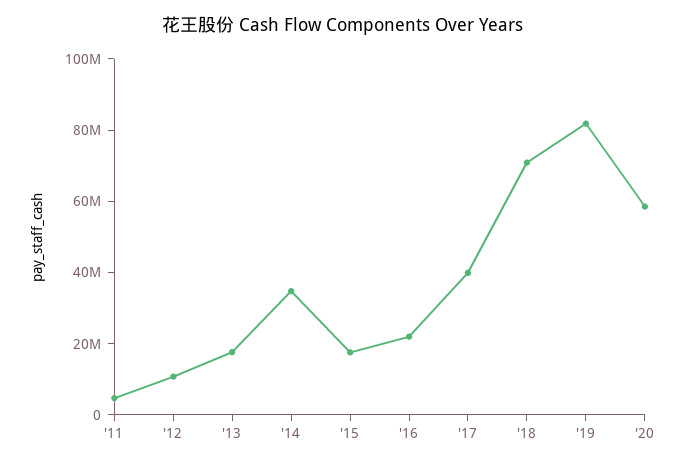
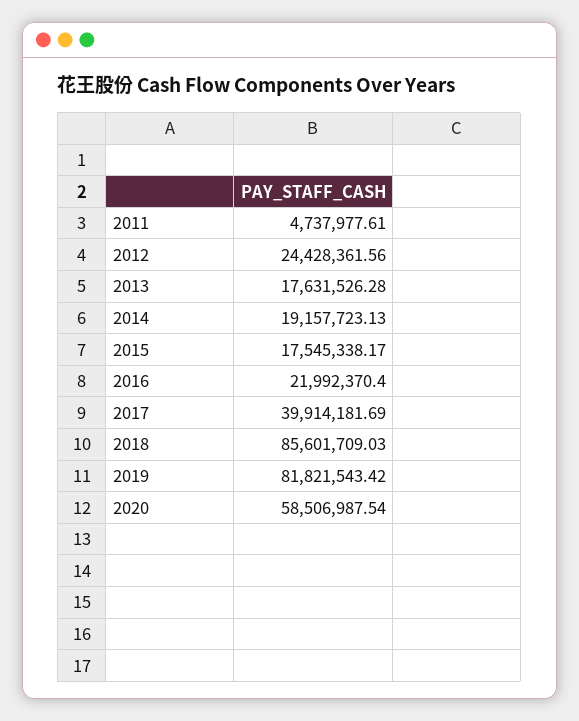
  {
    "'11": 4737977.61,
-   "'12": 10000000,
+   "'12": 24428361.56,
    "'13": 17631526.28,
-   "'14": 35000000,
+   "'14": 19157723.13,
    "'15": 17545338.17,
    "'16": 21992370.4,
    "'17": 39914181.69,
-   "'18": 70000000,
+   "'18": 85601709.03,
    "'19": 81821543.42,
    "'20": 58506987.54
  }

